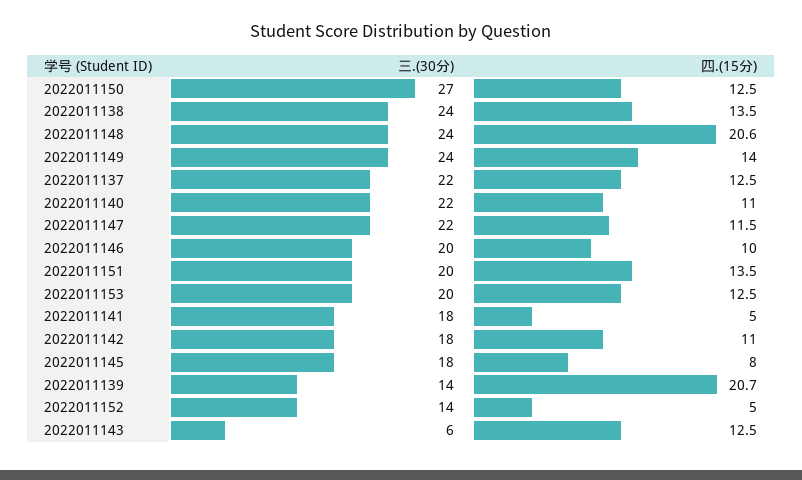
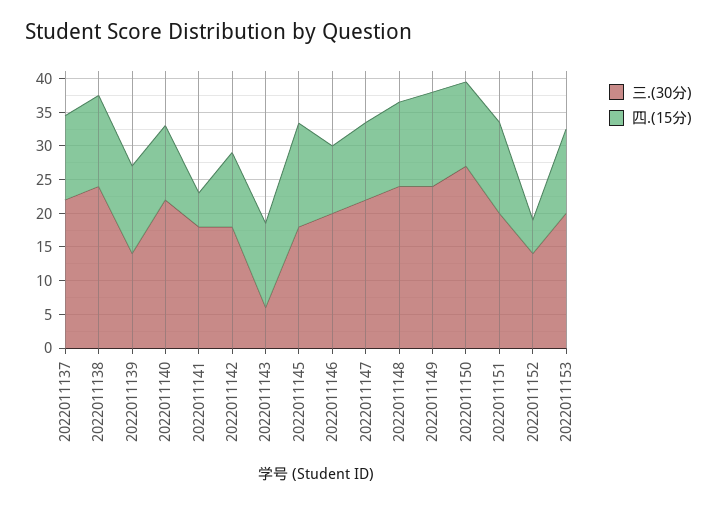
  {
    "三.(30分)": {
      "2022011150": 27,
      "2022011138": 24,
      "2022011148": 24,
      "2022011149": 24,
      "2022011137": 22,
      "2022011140": 22,
      "2022011147": 22,
      "2022011146": 20,
      "2022011151": 20,
      "2022011153": 20,
      "2022011141": 18,
      "2022011142": 18,
      "2022011145": 18,
      "2022011139": 14,
      "2022011152": 14,
      "2022011143": 6
    },
    "四.(15分)": {
      "2022011150": 12.5,
      "2022011138": 13.5,
-     "2022011148": 20.6,
+     "2022011148": 12.5,
      "2022011149": 14,
      "2022011137": 12.5,
      "2022011140": 11,
      "2022011147": 11.5,
      "2022011146": 10,
      "2022011151": 13.5,
      "2022011153": 12.5,
      "2022011141": 5,
      "2022011142": 11,
-     "2022011145": 8,
+     "2022011145": 15,
-     "2022011139": 20.7,
+     "2022011139": 12.5,
      "2022011152": 5,
      "2022011143": 12.5
    }
  }

